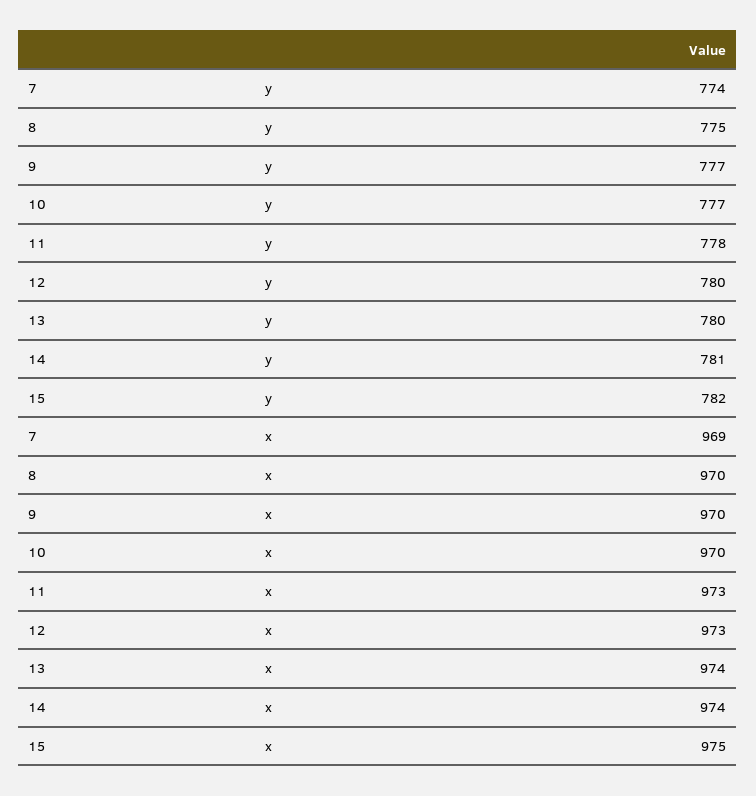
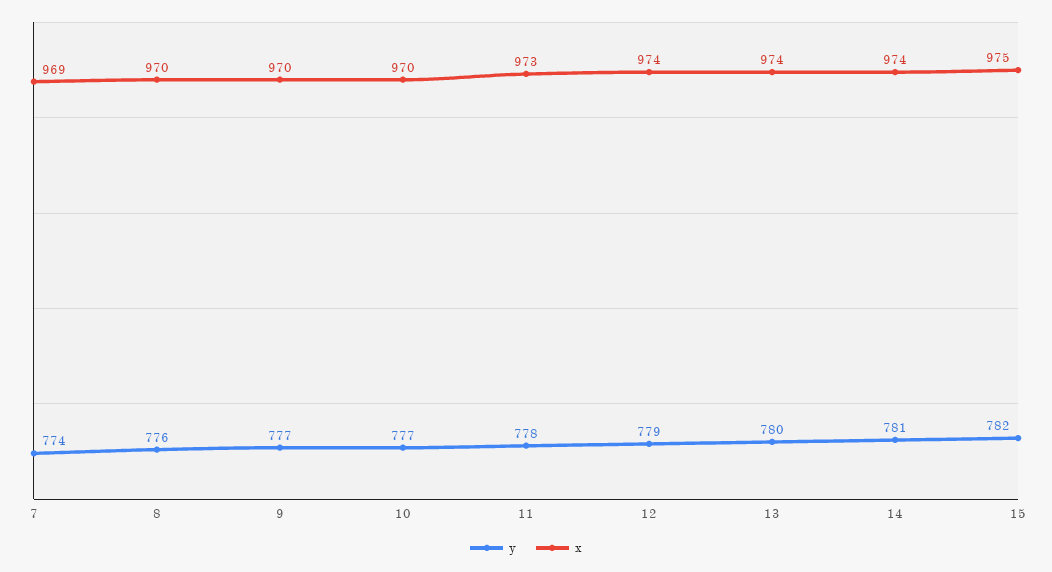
  {
    "y": {
      "7": 774,
-     "8": 775,
+     "8": 776,
      "9": 777,
      "10": 777,
      "11": 778,
-     "12": 780,
+     "12": 779,
      "13": 780,
      "14": 781,
      "15": 782
    },
    "x": {
      "7": 969,
      "8": 970,
      "9": 970,
      "10": 970,
      "11": 973,
-     "12": 973,
+     "12": 974,
      "13": 974,
      "14": 974,
      "15": 975
    }
  }

